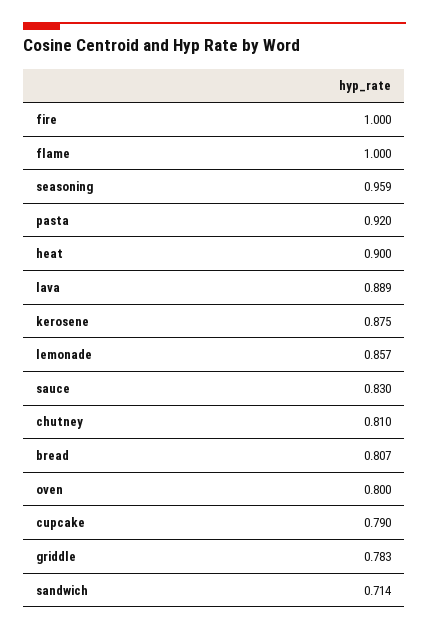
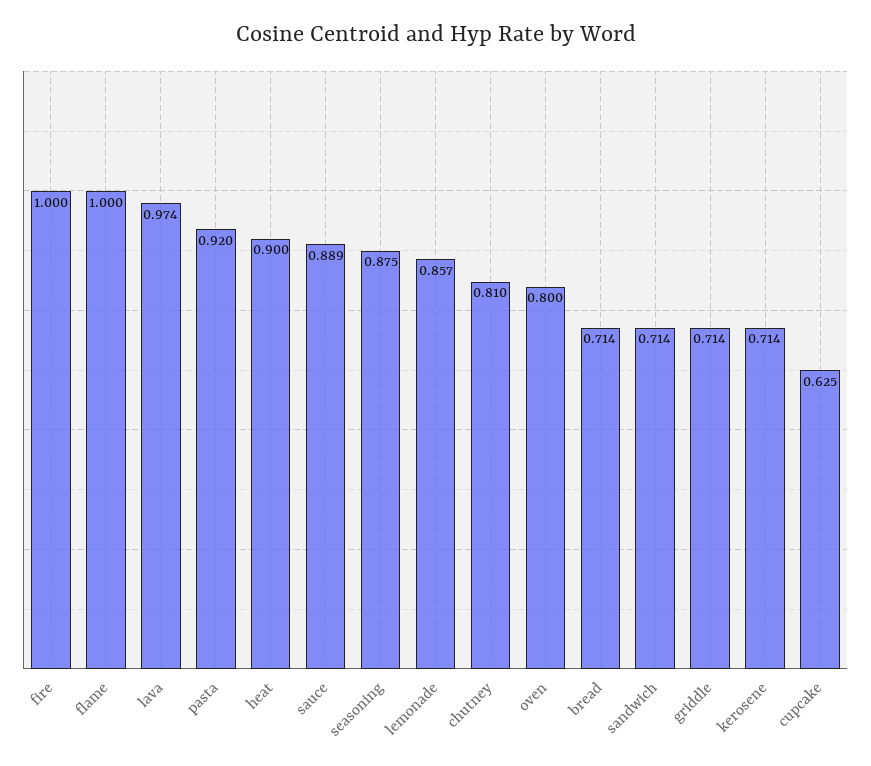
  {
    "fire": 1,
    "flame": 1,
-   "seasoning": 0.959,
+   "seasoning": 0.875,
    "pasta": 0.92,
    "heat": 0.9,
-   "lava": 0.889,
+   "lava": 0.974,
-   "kerosene": 0.875,
+   "kerosene": 0.714,
    "lemonade": 0.857,
-   "sauce": 0.83,
+   "sauce": 0.889,
    "chutney": 0.81,
-   "bread": 0.807,
+   "bread": 0.714,
    "oven": 0.8,
-   "cupcake": 0.79,
+   "cupcake": 0.625,
-   "griddle": 0.783,
+   "griddle": 0.714,
    "sandwich": 0.714
  }

